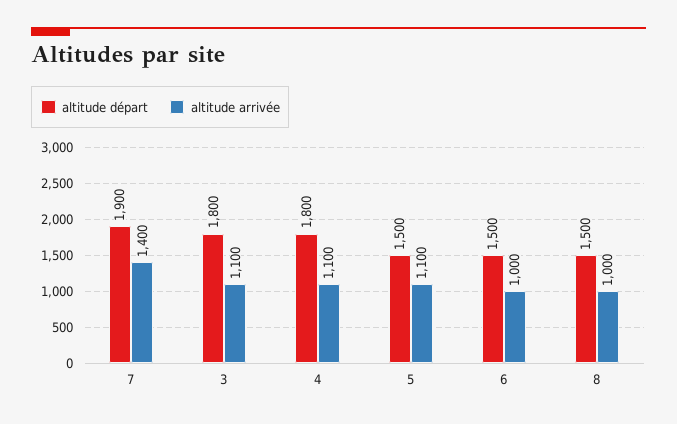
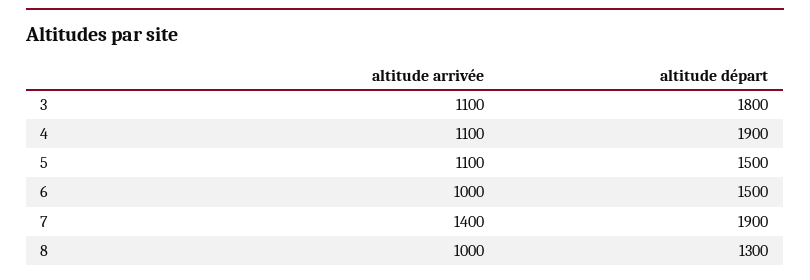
  {
    "altitude départ": {
      "7": 1900,
      "3": 1800,
-     "4": 1800,
+     "4": 1900,
      "5": 1500,
      "6": 1500,
-     "8": 1500
+     "8": 1300
    },
    "altitude arrivée": {
      "7": 1400,
      "3": 1100,
      "4": 1100,
      "5": 1100,
      "6": 1000,
      "8": 1000
    }
  }

